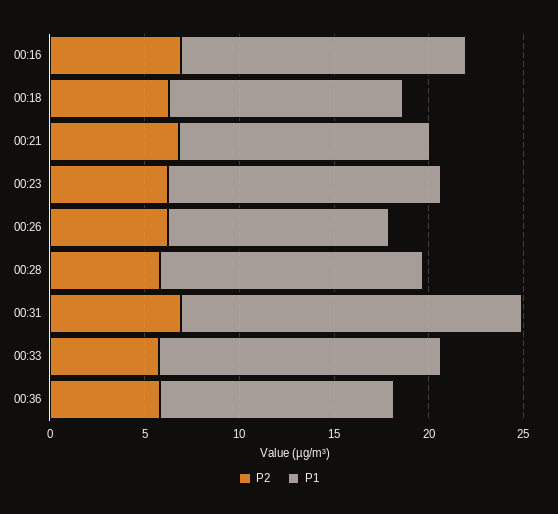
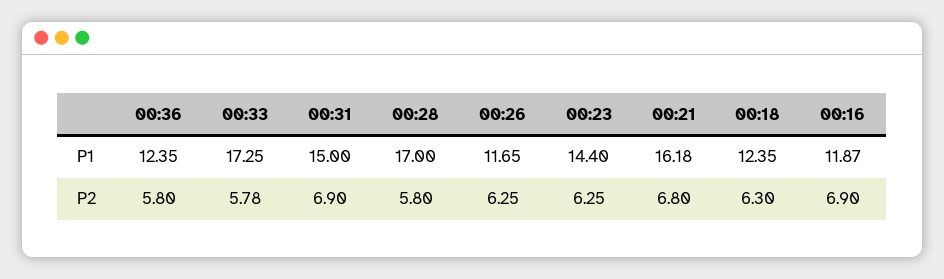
  {
    "P2": {
      "00:16": 6.9,
      "00:18": 6.3,
      "00:21": 6.8,
      "00:23": 6.25,
      "00:26": 6.25,
      "00:28": 5.8,
      "00:31": 6.9,
      "00:33": 5.78,
      "00:36": 5.8
    },
    "P1": {
-     "00:16": 15,
+     "00:16": 11.87,
      "00:18": 12.35,
-     "00:21": 13,
+     "00:21": 16.18,
      "00:23": 14.4,
      "00:26": 11.65,
-     "00:28": 14,
+     "00:28": 17,
-     "00:31": 18,
+     "00:31": 15,
-     "00:33": 15,
+     "00:33": 17.25,
      "00:36": 12.35
    }
  }

